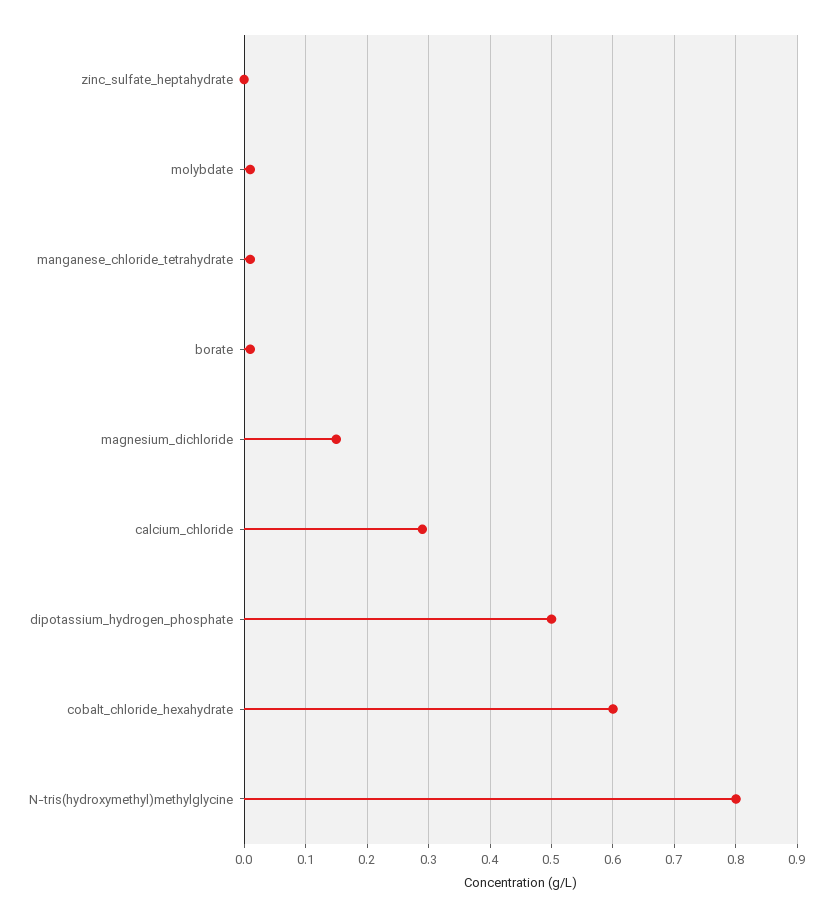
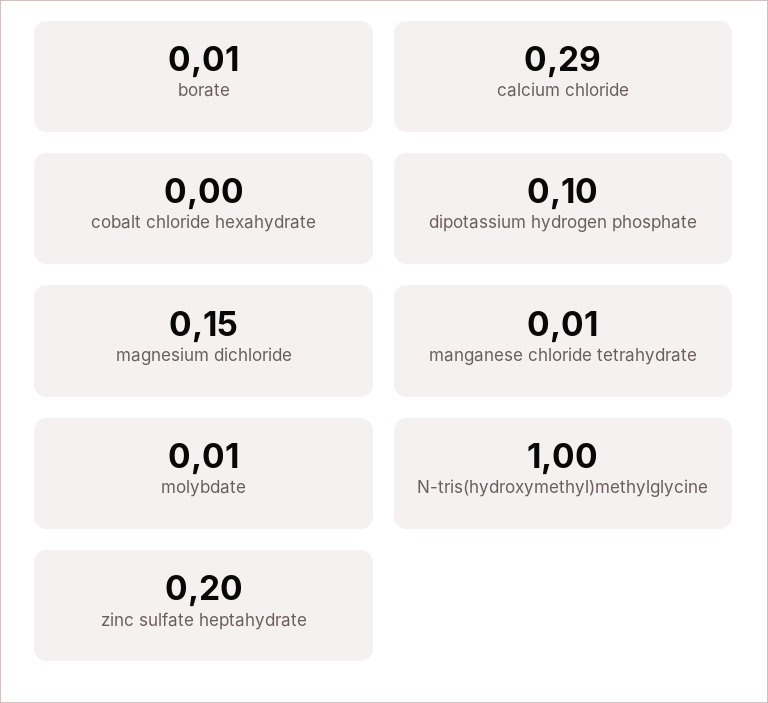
  {
-   "zinc_sulfate_heptahydrate": 0,
+   "zinc_sulfate_heptahydrate": 0.2,
    "molybdate": 0.01,
    "manganese_chloride_tetrahydrate": 0.01,
    "borate": 0.01,
    "magnesium_dichloride": 0.15,
    "calcium_chloride": 0.29,
-   "dipotassium_hydrogen_phosphate": 0.5,
+   "dipotassium_hydrogen_phosphate": 0.1,
-   "cobalt_chloride_hexahydrate": 0.6,
+   "cobalt_chloride_hexahydrate": 0,
-   "N-tris(hydroxymethyl)methylglycine": 0.8
+   "N-tris(hydroxymethyl)methylglycine": 1
  }

